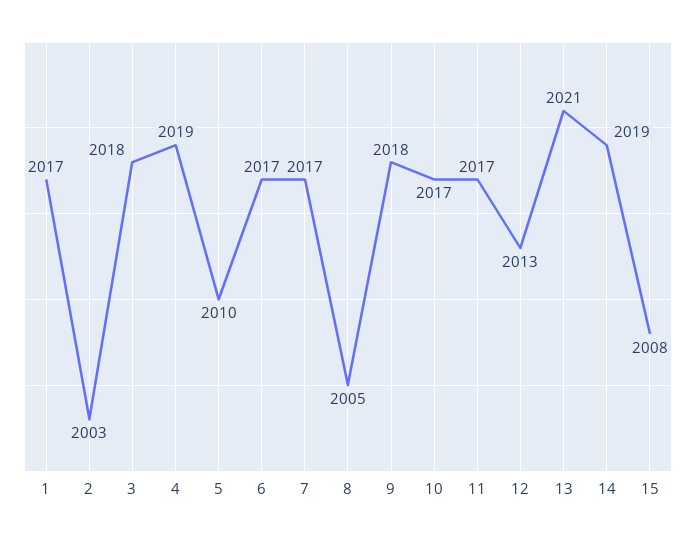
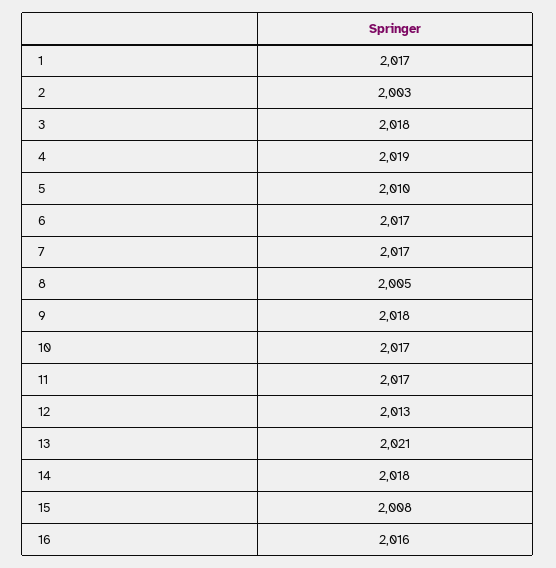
  {
    "1": 2017,
    "2": 2003,
    "3": 2018,
    "4": 2019,
    "5": 2010,
    "6": 2017,
    "7": 2017,
    "8": 2005,
    "9": 2018,
    "10": 2017,
    "11": 2017,
    "12": 2013,
    "13": 2021,
-   "14": 2019,
+   "14": 2018,
-   "15": 2008
+   "15": 2008,
+   "16": 2016
  }

